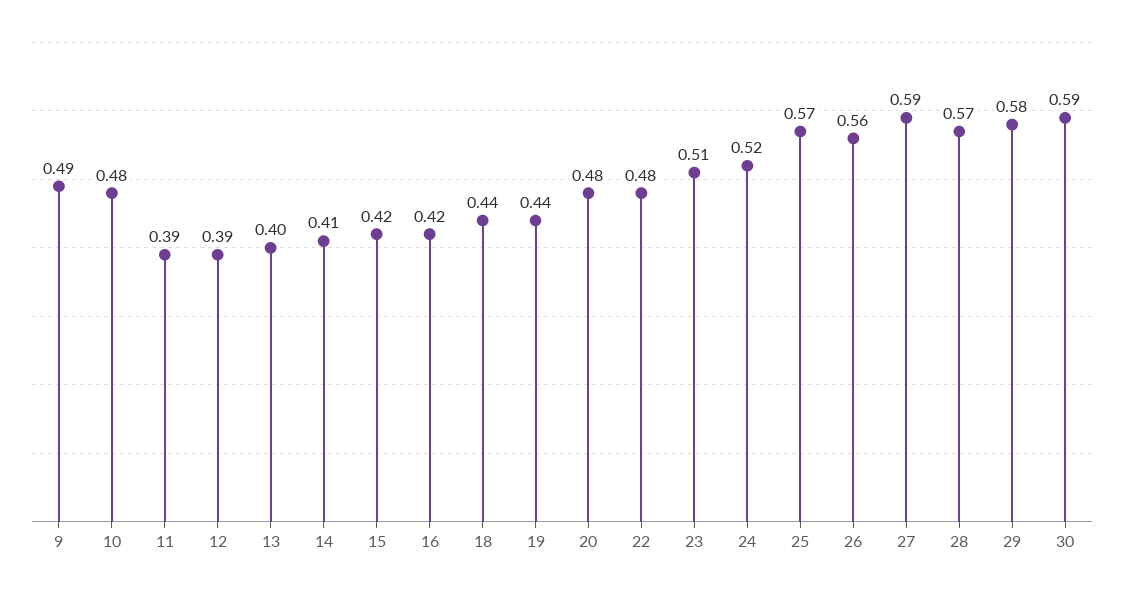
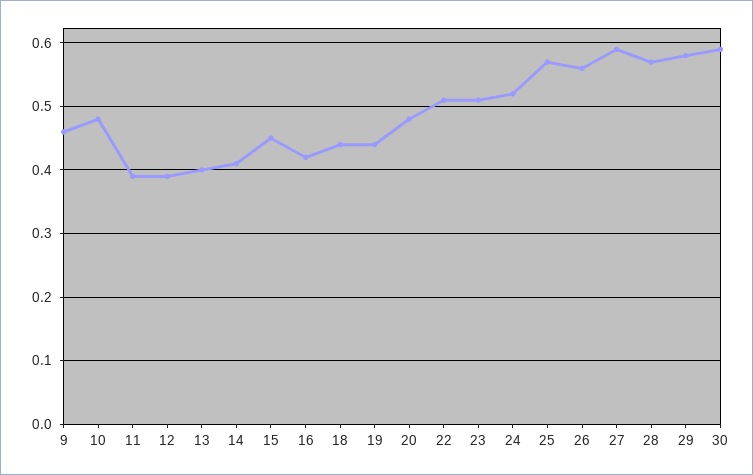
  {
-   "9": 0.49,
+   "9": 0.46,
    "10": 0.48,
    "11": 0.39,
    "12": 0.39,
    "13": 0.4,
    "14": 0.41,
-   "15": 0.42,
+   "15": 0.45,
    "16": 0.42,
    "18": 0.44,
    "19": 0.44,
    "20": 0.48,
-   "22": 0.48,
+   "22": 0.51,
    "23": 0.51,
    "24": 0.52,
    "25": 0.57,
    "26": 0.56,
    "27": 0.59,
    "28": 0.57,
    "29": 0.58,
    "30": 0.59
  }

